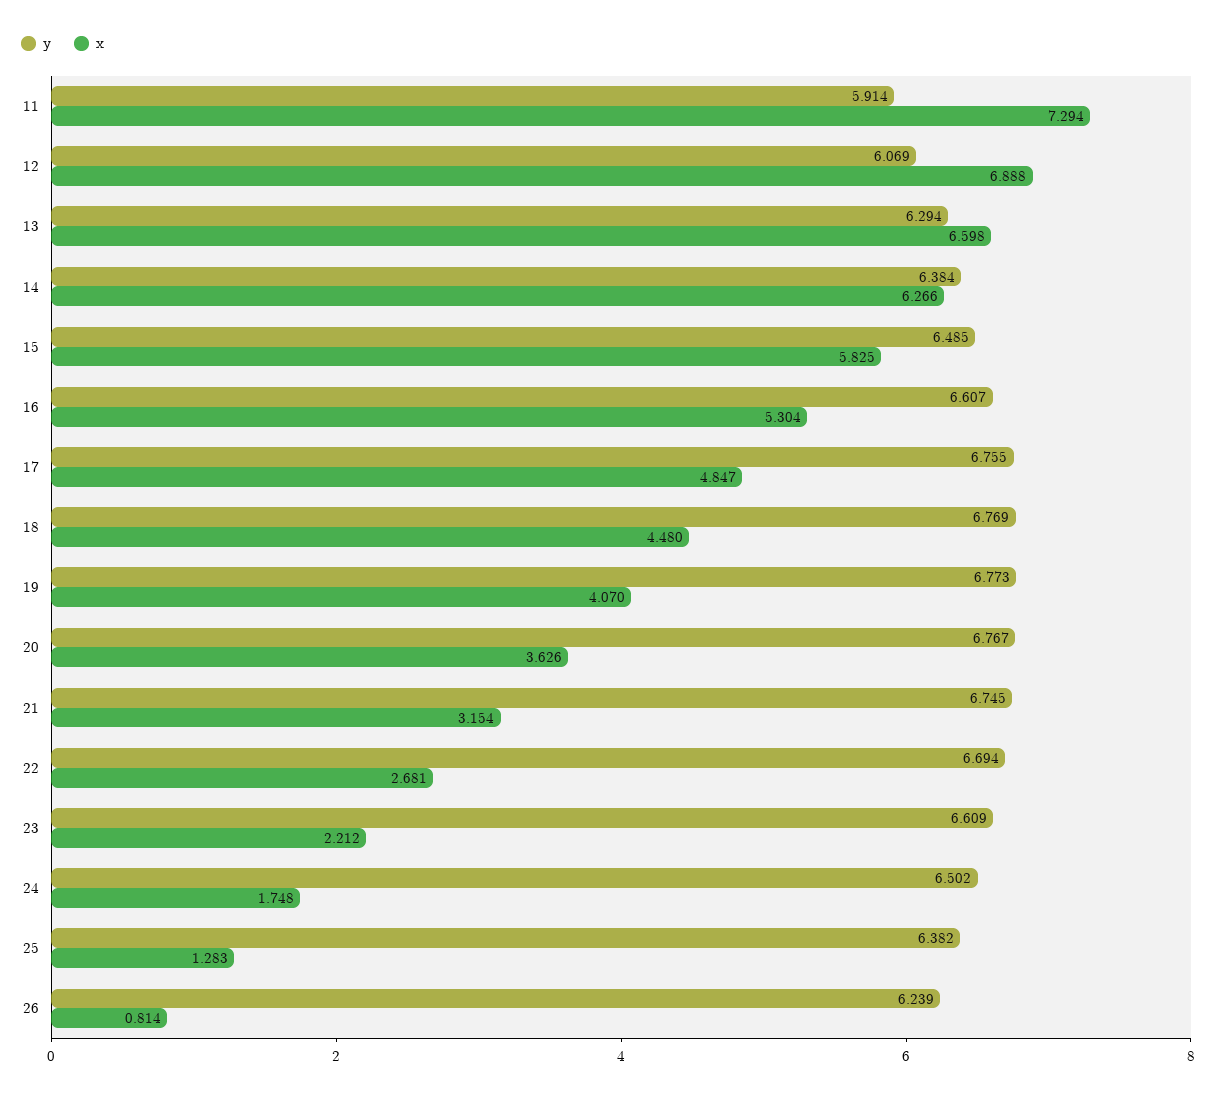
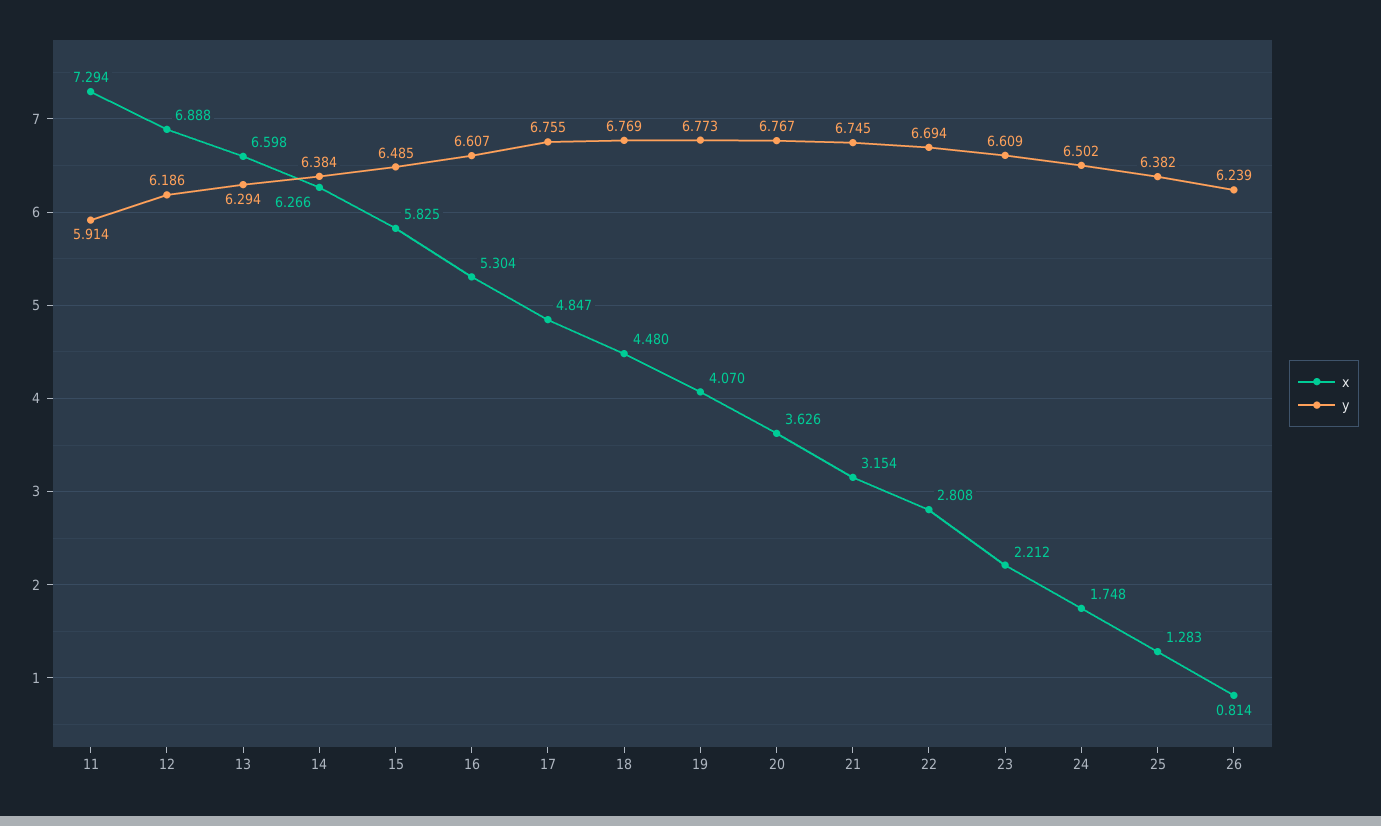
  {
    "y": {
      "11": 5.914,
-     "12": 6.069,
+     "12": 6.186,
      "13": 6.294,
      "14": 6.384,
      "15": 6.485,
      "16": 6.607,
      "17": 6.755,
      "18": 6.769,
      "19": 6.773,
      "20": 6.767,
      "21": 6.745,
      "22": 6.694,
      "23": 6.609,
      "24": 6.502,
      "25": 6.382,
      "26": 6.239
    },
    "x": {
      "11": 7.294,
      "12": 6.888,
      "13": 6.598,
      "14": 6.266,
      "15": 5.825,
      "16": 5.304,
      "17": 4.847,
      "18": 4.48,
      "19": 4.07,
      "20": 3.626,
      "21": 3.154,
-     "22": 2.681,
+     "22": 2.808,
      "23": 2.212,
      "24": 1.748,
      "25": 1.283,
      "26": 0.814
    }
  }

